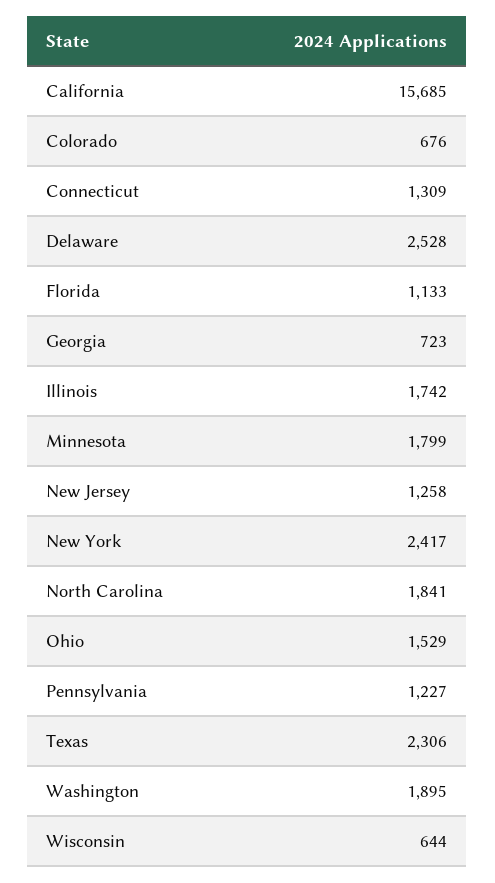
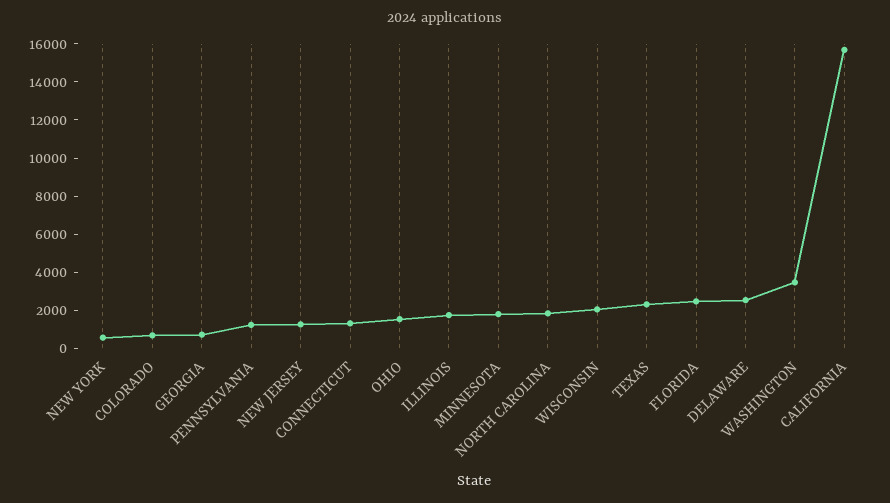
  {
    "California": 15685,
    "Colorado": 676,
    "Connecticut": 1309,
    "Delaware": 2528,
-   "Florida": 1133,
+   "Florida": 2500,
    "Georgia": 723,
    "Illinois": 1742,
    "Minnesota": 1799,
    "New Jersey": 1258,
-   "New York": 2417,
+   "New York": 500,
    "North Carolina": 1841,
    "Ohio": 1529,
    "Pennsylvania": 1227,
    "Texas": 2306,
-   "Washington": 1895,
+   "Washington": 3500,
-   "Wisconsin": 644
+   "Wisconsin": 2000
  }

